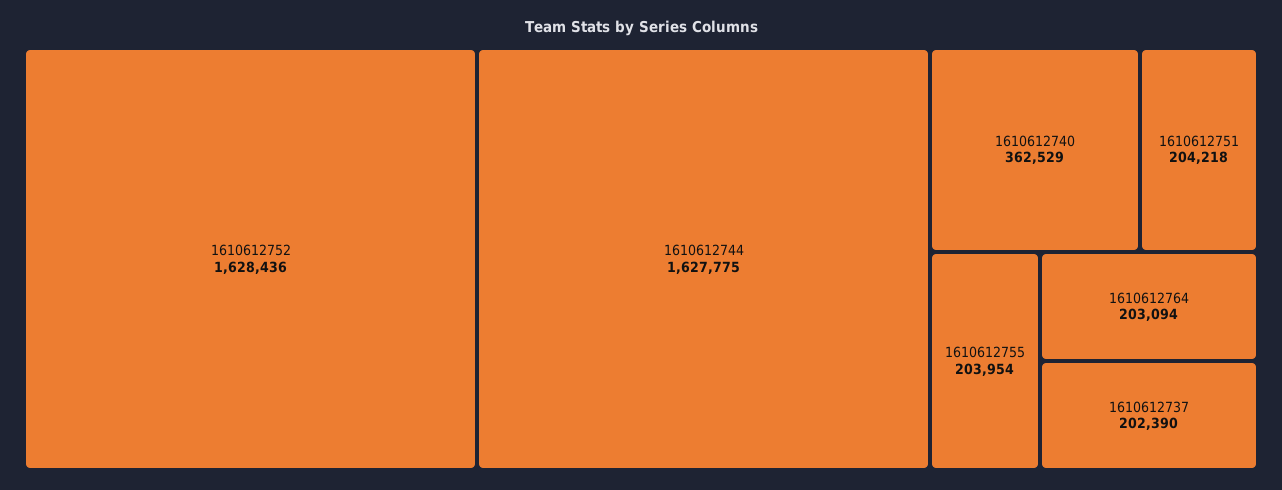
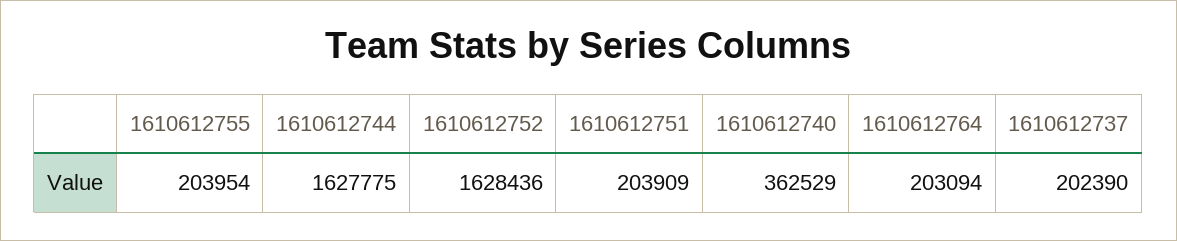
  {
    "1610612752": 1628436,
    "1610612744": 1627775,
    "1610612740": 362529,
-   "1610612751": 204218,
+   "1610612751": 203909,
    "1610612755": 203954,
    "1610612764": 203094,
    "1610612737": 202390
  }

